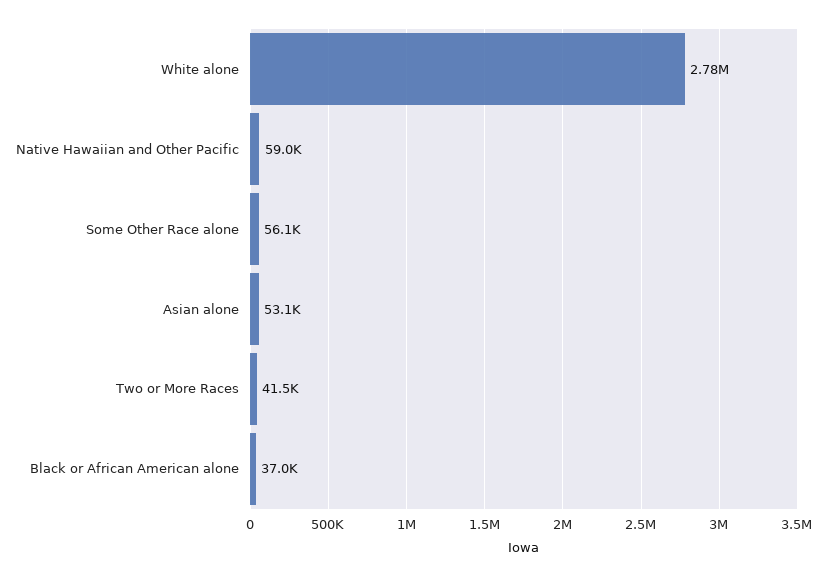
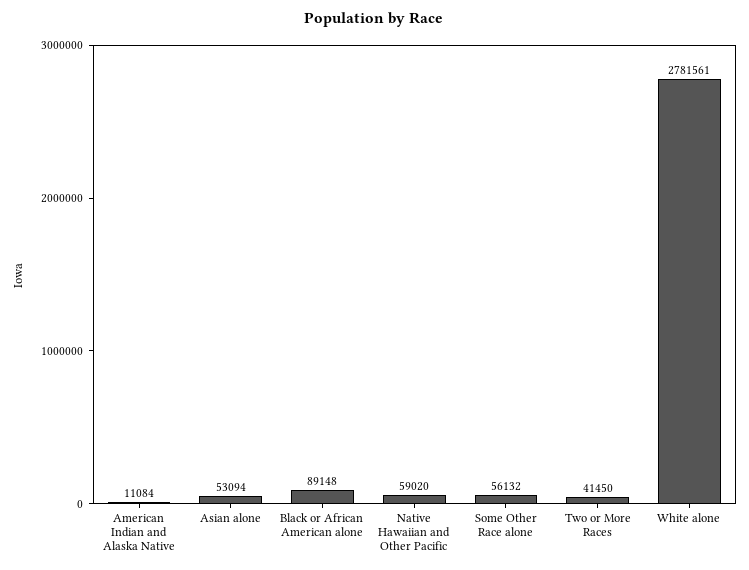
  {
    "White alone": 2781561,
    "Native Hawaiian and Other Pacific": 59020,
    "Some Other Race alone": 56132,
    "Asian alone": 53094,
    "Two or More Races": 41450,
-   "Black or African American alone": 37000
+   "Black or African American alone": 89148,
+   "American Indian and Alaska Native": 11084
  }

